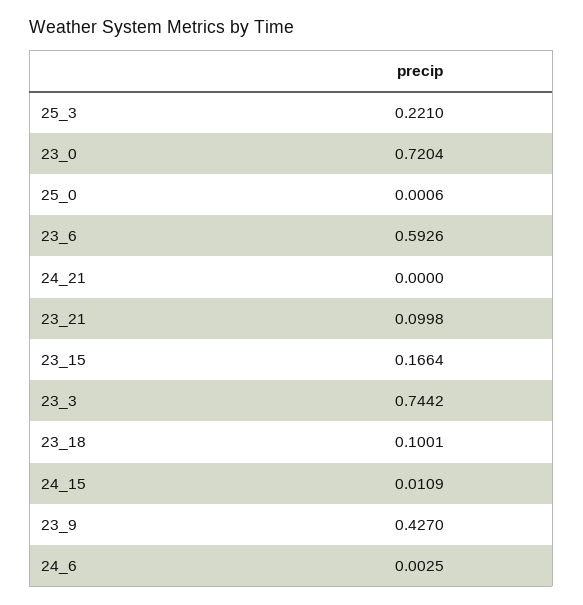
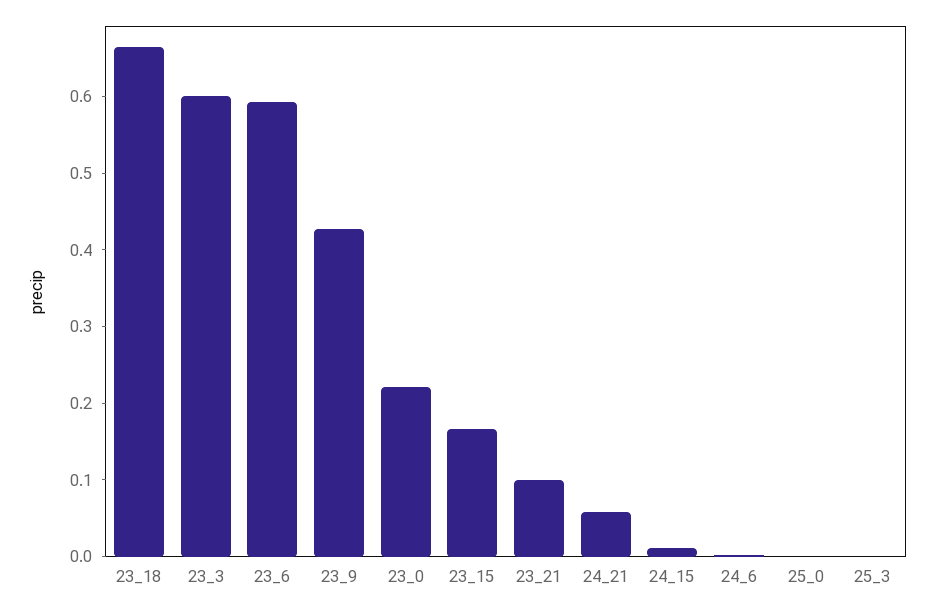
  {
-   "25_3": 0.221,
+   "25_3": 0,
-   "23_0": 0.7204,
+   "23_0": 0.22,
    "25_0": 0.0006,
    "23_6": 0.5926,
-   "24_21": 0,
+   "24_21": 0.06,
    "23_21": 0.0998,
    "23_15": 0.1664,
-   "23_3": 0.7442,
+   "23_3": 0.6,
-   "23_18": 0.1001,
+   "23_18": 0.66,
    "24_15": 0.0109,
    "23_9": 0.427,
    "24_6": 0.0025
  }

